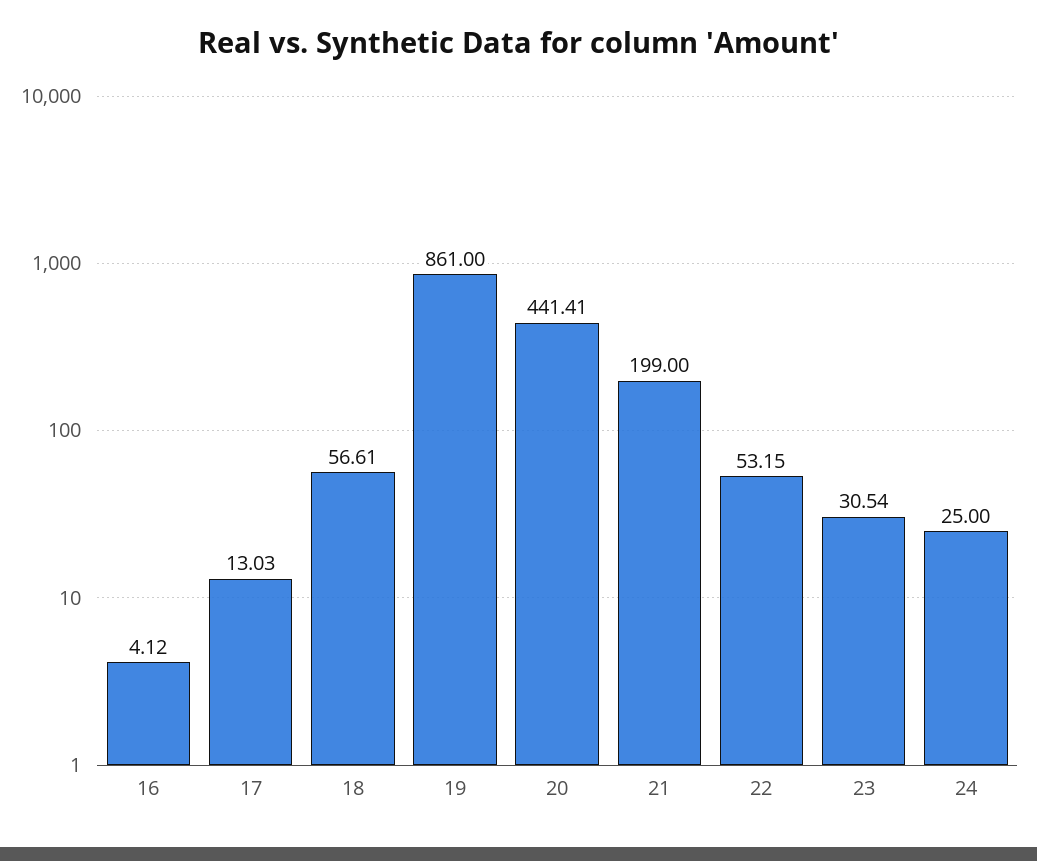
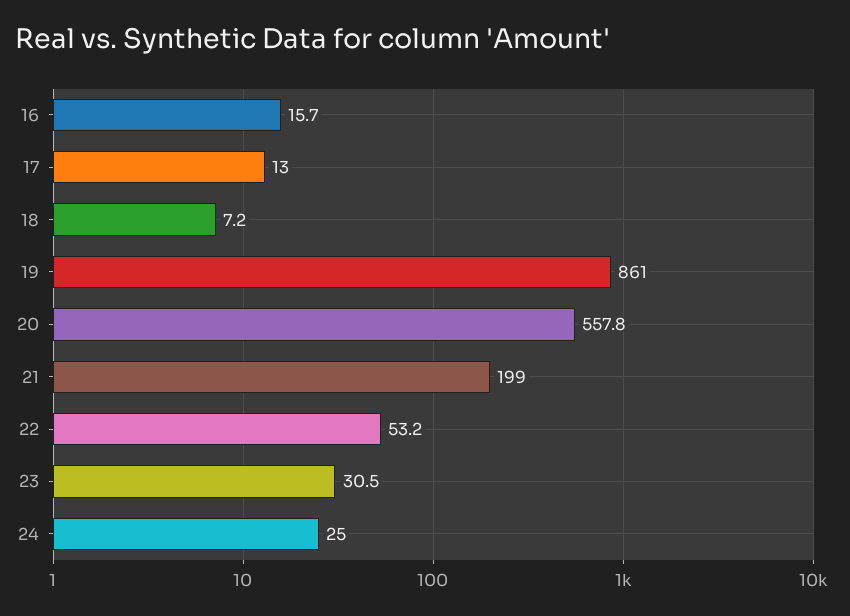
  {
-   "16": 4.12,
+   "16": 15.7,
    "17": 13.03,
-   "18": 56.61,
+   "18": 7.2,
    "19": 861,
-   "20": 441.41,
+   "20": 557.8,
    "21": 199,
    "22": 53.15,
    "23": 30.54,
    "24": 25
  }

